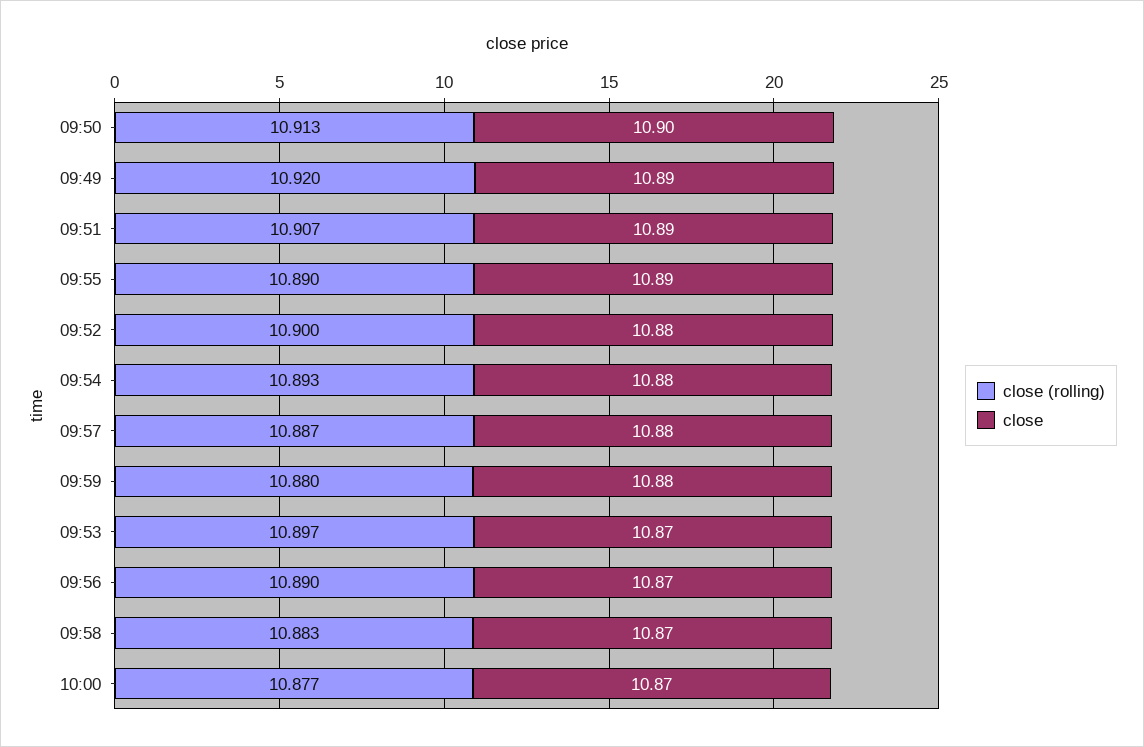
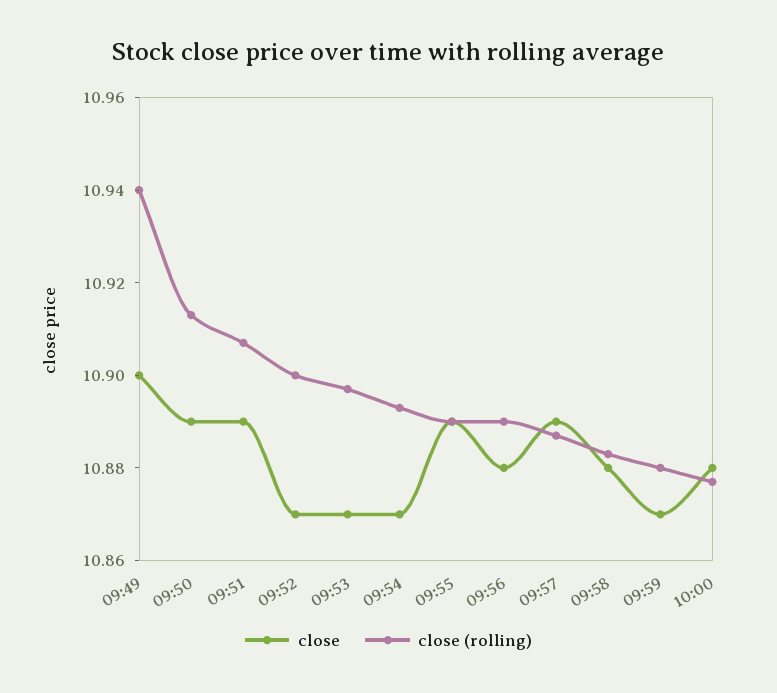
  {
    "close (rolling)": {
      "09:50": 10.913,
-     "09:49": 10.92,
+     "09:49": 10.94,
      "09:51": 10.907,
      "09:55": 10.89,
      "09:52": 10.9,
      "09:54": 10.893,
      "09:57": 10.887,
      "09:59": 10.88,
      "09:53": 10.897,
      "09:56": 10.89,
      "09:58": 10.883,
      "10:00": 10.877
    },
    "close": {
-     "09:50": 10.9,
+     "09:50": 10.89,
-     "09:49": 10.89,
+     "09:49": 10.9,
      "09:51": 10.89,
      "09:55": 10.89,
-     "09:52": 10.88,
+     "09:52": 10.87,
-     "09:54": 10.88,
+     "09:54": 10.87,
-     "09:57": 10.88,
+     "09:57": 10.89,
-     "09:59": 10.88,
+     "09:59": 10.87,
      "09:53": 10.87,
-     "09:56": 10.87,
+     "09:56": 10.88,
-     "09:58": 10.87,
+     "09:58": 10.88,
-     "10:00": 10.87
+     "10:00": 10.88
    }
  }

